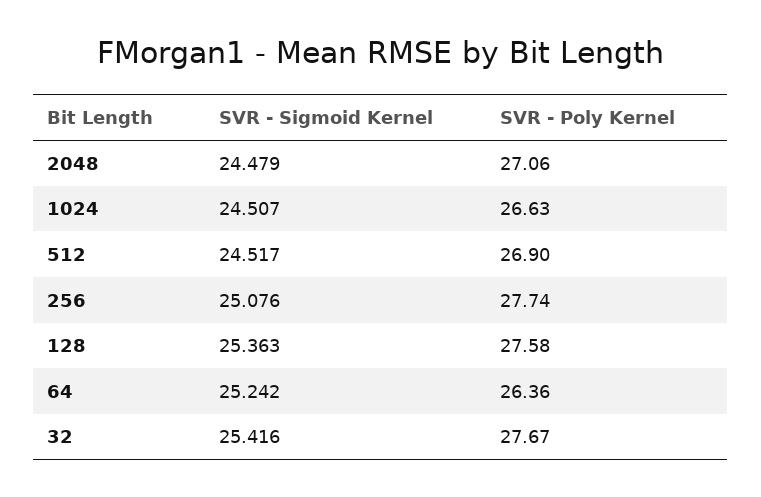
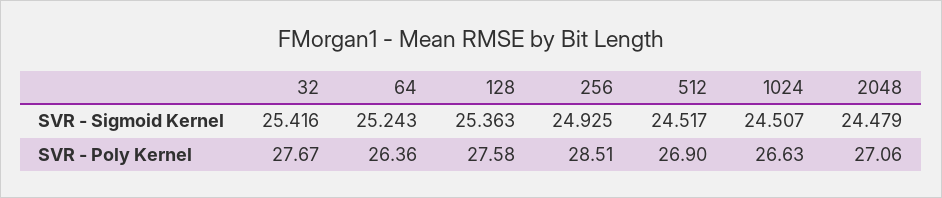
  {
    "SVR - Sigmoid Kernel": {
      "2048": 24.479,
      "1024": 24.507,
      "512": 24.517,
-     "256": 25.076,
+     "256": 24.925,
      "128": 25.363,
-     "64": 25.242,
+     "64": 25.243,
      "32": 25.416
    },
    "SVR - Poly Kernel": {
      "2048": 27.06,
      "1024": 26.63,
      "512": 26.9,
-     "256": 27.74,
+     "256": 28.51,
      "128": 27.58,
      "64": 26.36,
      "32": 27.67
    }
  }

